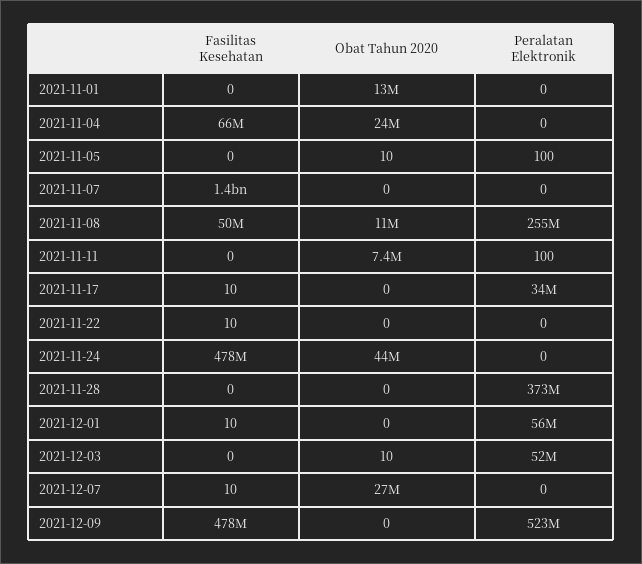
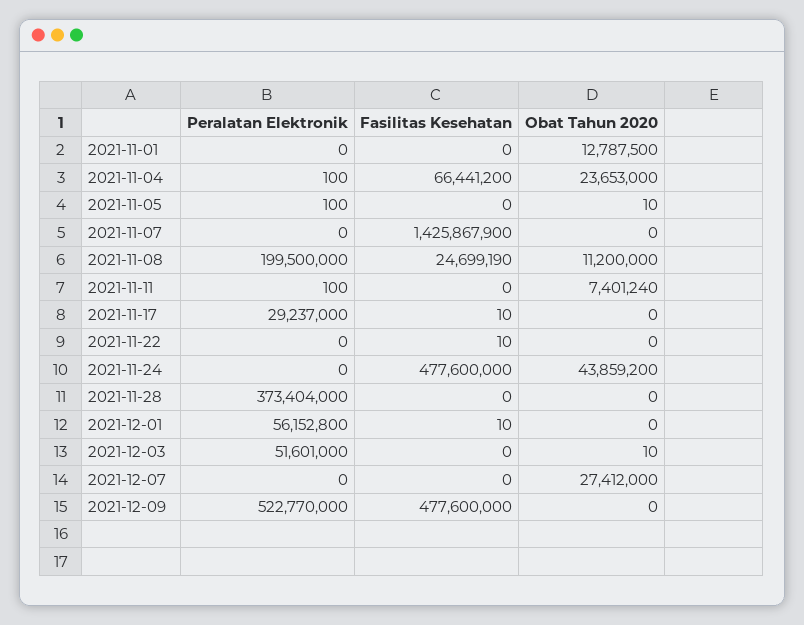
  {
    "Fasilitas Kesehatan": {
      "2021-11-01": 0,
      "2021-11-04": 66441200,
      "2021-11-05": 0,
      "2021-11-07": 1425867900,
-     "2021-11-08": 50000000,
+     "2021-11-08": 24699190,
      "2021-11-11": 0,
      "2021-11-17": 10,
      "2021-11-22": 10,
      "2021-11-24": 477600000,
      "2021-11-28": 0,
      "2021-12-01": 10,
      "2021-12-03": 0,
-     "2021-12-07": 10,
+     "2021-12-07": 0,
      "2021-12-09": 477600000
    },
    "Obat Tahun 2020": {
      "2021-11-01": 12787500,
      "2021-11-04": 23653000,
      "2021-11-05": 10,
      "2021-11-07": 0,
      "2021-11-08": 11200000,
      "2021-11-11": 7401240,
      "2021-11-17": 0,
      "2021-11-22": 0,
      "2021-11-24": 43859200,
      "2021-11-28": 0,
      "2021-12-01": 0,
      "2021-12-03": 10,
      "2021-12-07": 27412000,
      "2021-12-09": 0
    },
    "Peralatan Elektronik": {
      "2021-11-01": 0,
-     "2021-11-04": 0,
+     "2021-11-04": 100,
      "2021-11-05": 100,
      "2021-11-07": 0,
-     "2021-11-08": 255000000,
+     "2021-11-08": 199500000,
      "2021-11-11": 100,
-     "2021-11-17": 34000000,
+     "2021-11-17": 29237000,
      "2021-11-22": 0,
      "2021-11-24": 0,
      "2021-11-28": 373404000,
      "2021-12-01": 56152800,
      "2021-12-03": 51601000,
      "2021-12-07": 0,
      "2021-12-09": 522770000
    }
  }

